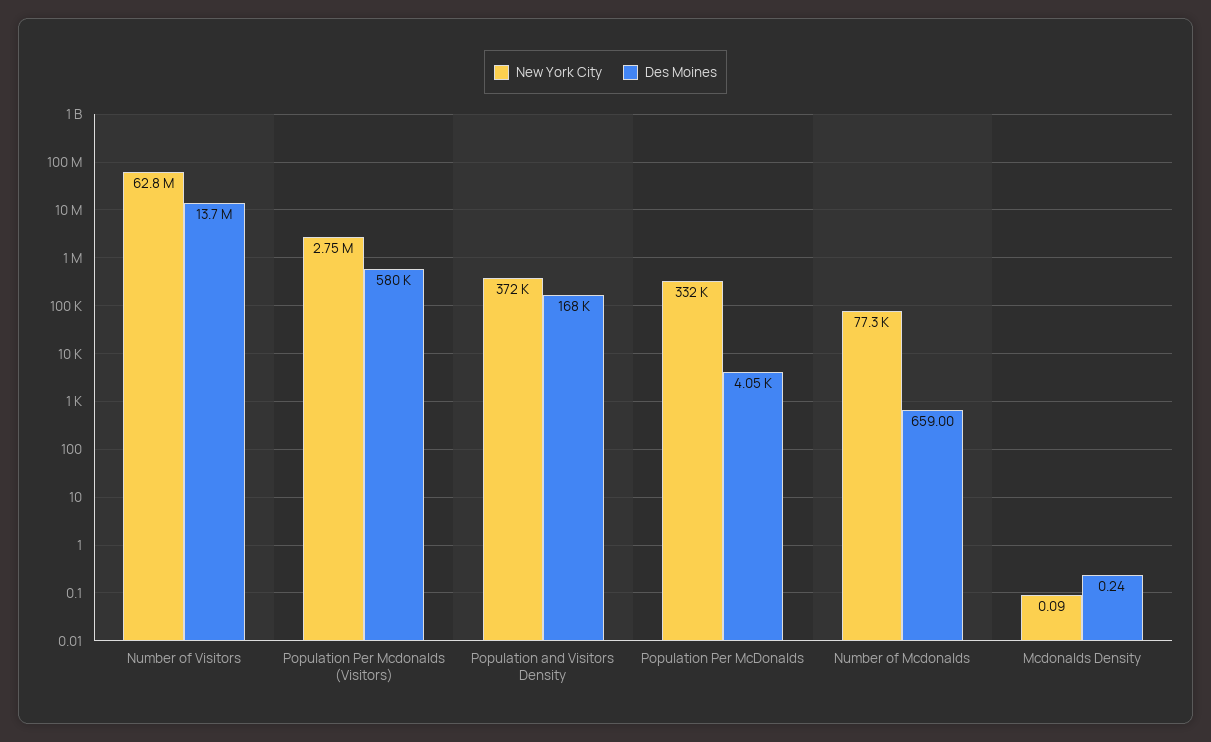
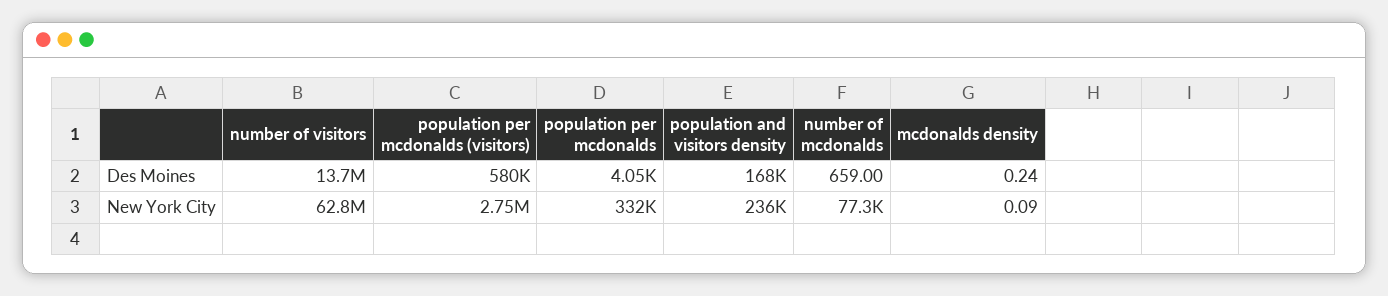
  {
    "New York City": {
      "Number of Visitors": 62800000,
      "Population Per Mcdonalds (Visitors)": 2750000,
-     "Population and Visitors Density": 372000,
+     "Population and Visitors Density": 236000,
      "Population Per McDonalds": 332000,
      "Number of Mcdonalds": 77300,
      "Mcdonalds Density": 0.09
    },
    "Des Moines": {
      "Number of Visitors": 13700000,
      "Population Per Mcdonalds (Visitors)": 580000,
      "Population and Visitors Density": 168000,
      "Population Per McDonalds": 4050,
      "Number of Mcdonalds": 659,
      "Mcdonalds Density": 0.24
    }
  }

